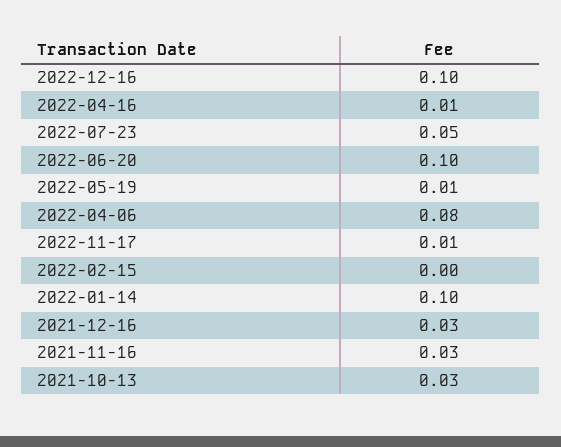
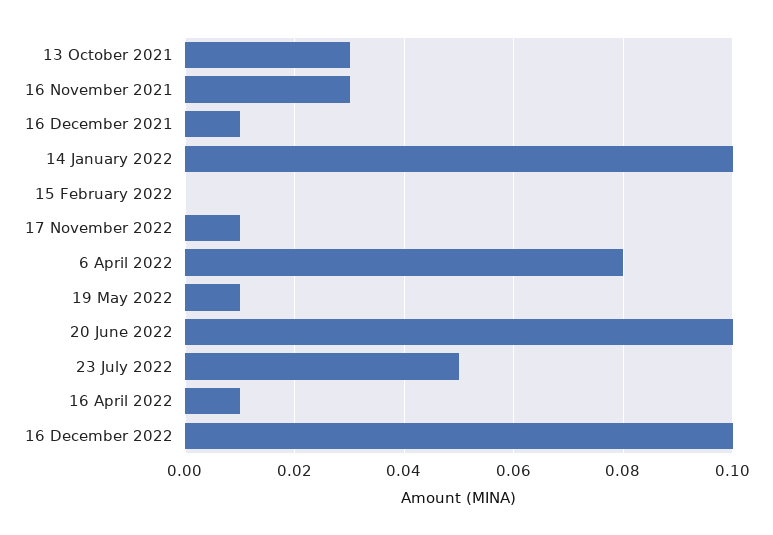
  {
    "2022-12-16": 0.1,
    "2022-04-16": 0.01,
    "2022-07-23": 0.05,
    "2022-06-20": 0.1,
    "2022-05-19": 0.01,
    "2022-04-06": 0.08,
    "2022-11-17": 0.01,
    "2022-02-15": 0,
    "2022-01-14": 0.1,
-   "2021-12-16": 0.03,
+   "2021-12-16": 0.01,
    "2021-11-16": 0.03,
    "2021-10-13": 0.03
  }

